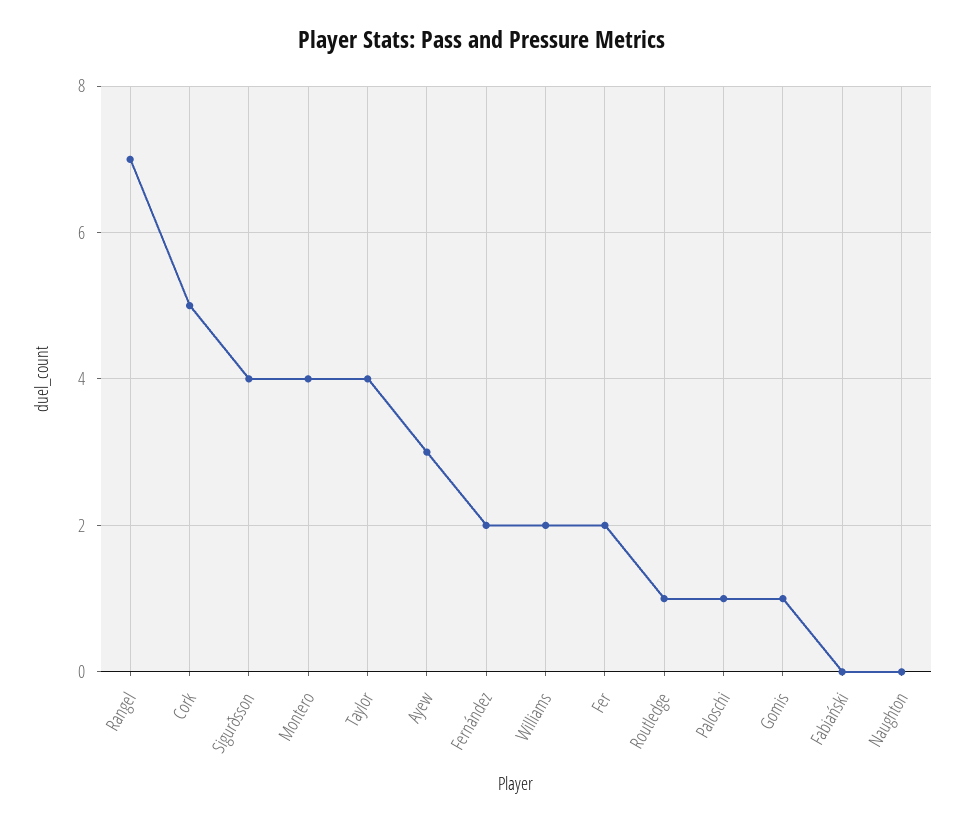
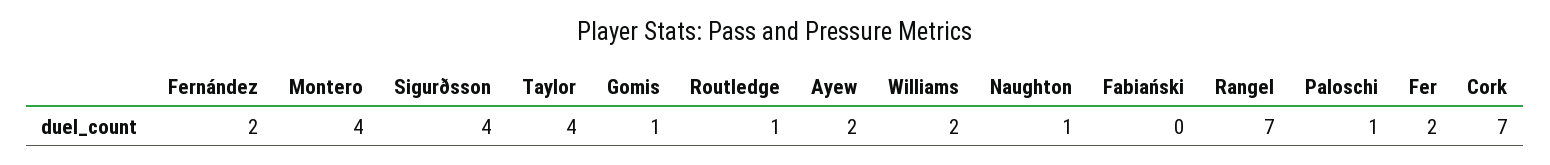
  {
    "Rangel": 7,
-   "Cork": 5,
+   "Cork": 7,
    "Sigurðsson": 4,
    "Montero": 4,
    "Taylor": 4,
-   "Ayew": 3,
+   "Ayew": 2,
    "Fernández": 2,
    "Williams": 2,
    "Fer": 2,
    "Routledge": 1,
    "Paloschi": 1,
    "Gomis": 1,
    "Fabiański": 0,
-   "Naughton": 0
+   "Naughton": 1
  }

